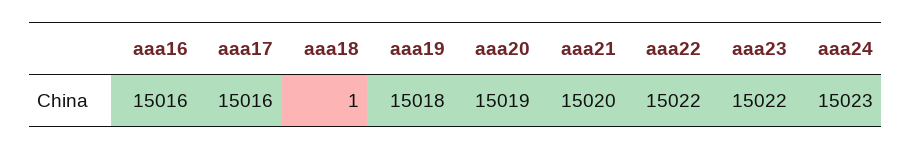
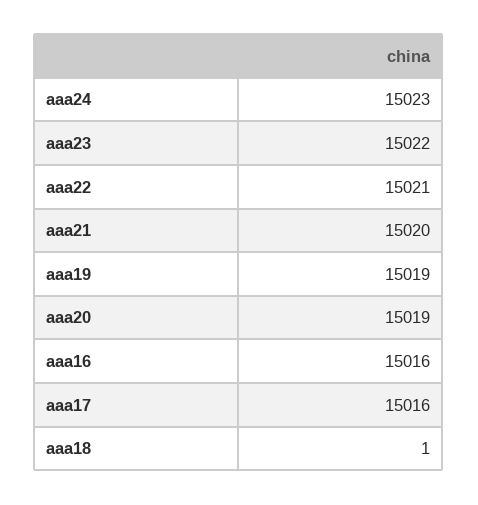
  {
    "aaa16": 15016,
    "aaa17": 15016,
    "aaa18": 1,
-   "aaa19": 15018,
+   "aaa19": 15019,
    "aaa20": 15019,
    "aaa21": 15020,
-   "aaa22": 15022,
+   "aaa22": 15021,
    "aaa23": 15022,
    "aaa24": 15023
  }

